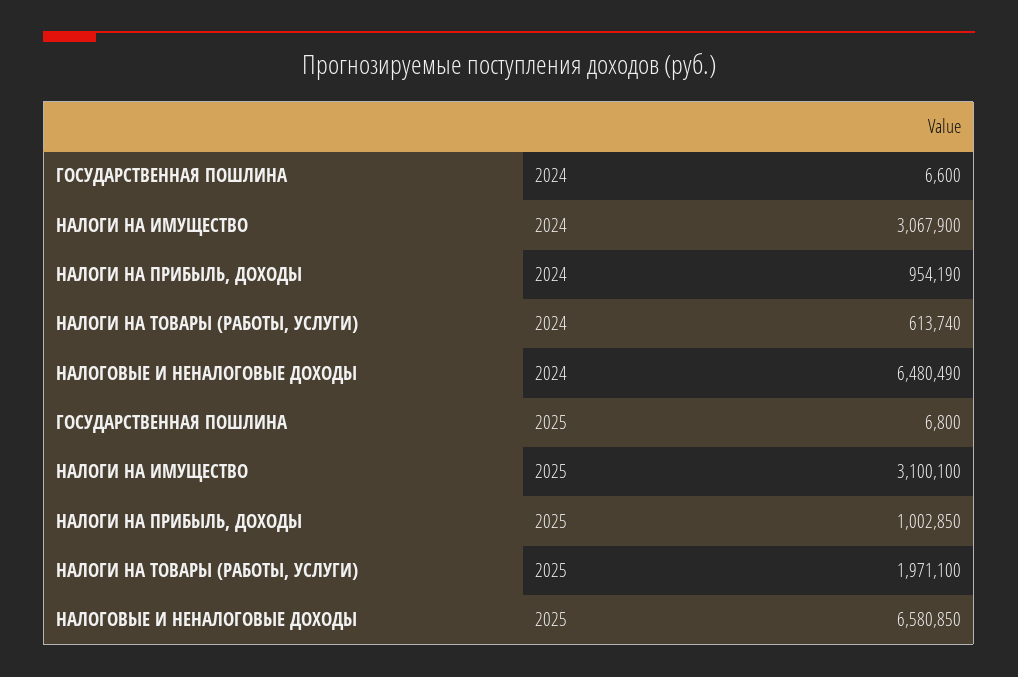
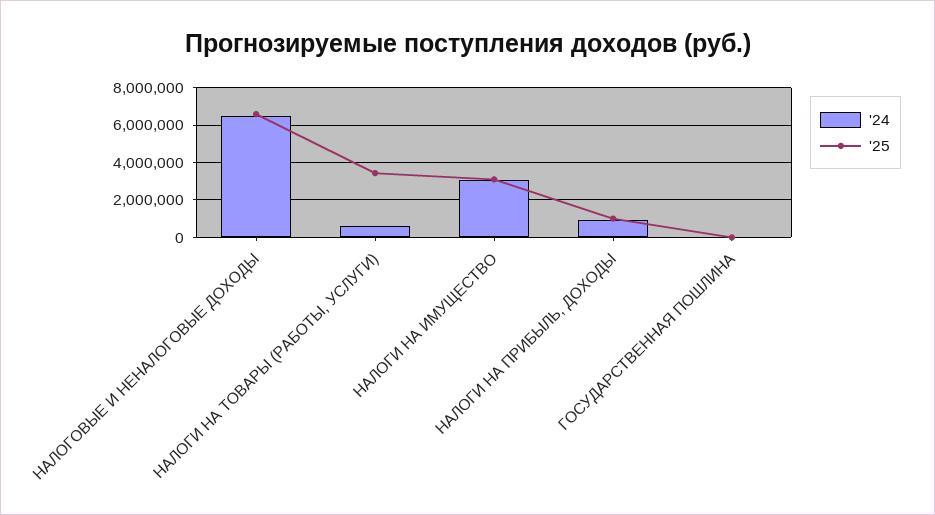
  {
    "2024": {
      "ГОСУДАРСТВЕННАЯ ПОШЛИНА": 6600,
      "НАЛОГИ НА ИМУЩЕСТВО": 3067900,
      "НАЛОГИ НА ПРИБЫЛЬ, ДОХОДЫ": 954190,
      "НАЛОГИ НА ТОВАРЫ (РАБОТЫ, УСЛУГИ)": 613740,
      "НАЛОГОВЫЕ И НЕНАЛОГОВЫЕ ДОХОДЫ": 6480490
    },
    "2025": {
      "ГОСУДАРСТВЕННАЯ ПОШЛИНА": 6800,
      "НАЛОГИ НА ИМУЩЕСТВО": 3100100,
      "НАЛОГИ НА ПРИБЫЛЬ, ДОХОДЫ": 1002850,
-     "НАЛОГИ НА ТОВАРЫ (РАБОТЫ, УСЛУГИ)": 1971100,
+     "НАЛОГИ НА ТОВАРЫ (РАБОТЫ, УСЛУГИ)": 3500000,
      "НАЛОГОВЫЕ И НЕНАЛОГОВЫЕ ДОХОДЫ": 6580850
    }
  }

